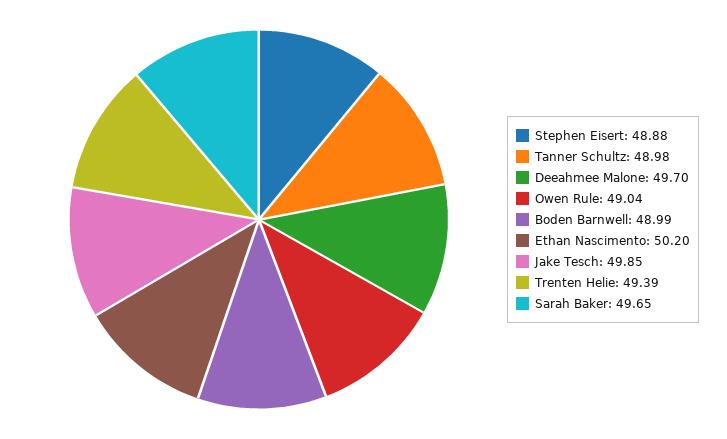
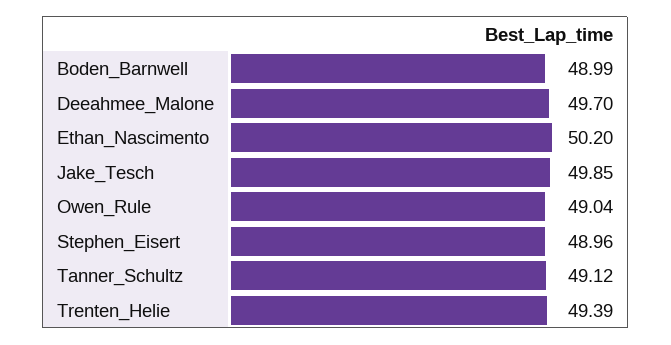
  {
-   "Stephen Eisert": 48.88,
+   "Stephen Eisert": 48.96,
-   "Tanner Schultz": 48.98,
+   "Tanner Schultz": 49.12,
    "Deeahmee Malone": 49.7,
    "Owen Rule": 49.04,
    "Boden Barnwell": 48.99,
    "Ethan Nascimento": 50.2,
    "Jake Tesch": 49.85,
-   "Trenten Helie": 49.39,
+   "Trenten Helie": 49.39
-   "Sarah Baker": 49.65
  }

